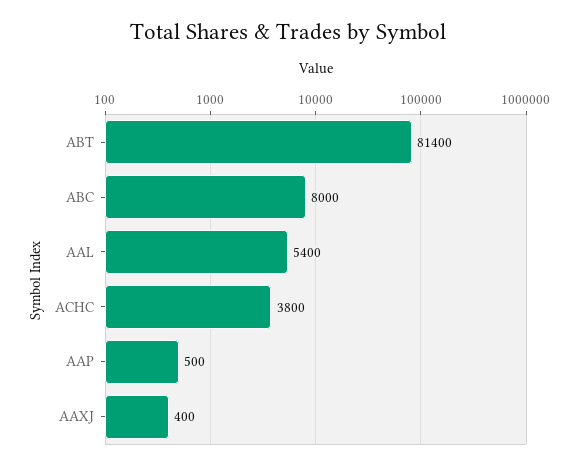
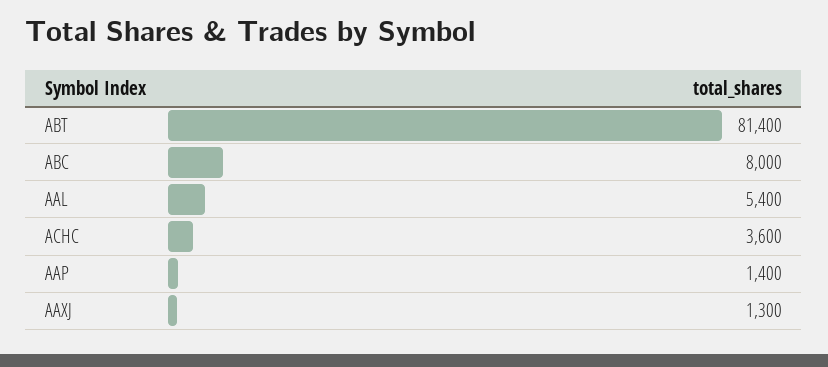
  {
    "ABT": 81400,
    "ABC": 8000,
    "AAL": 5400,
-   "ACHC": 3800,
+   "ACHC": 3600,
-   "AAP": 500,
+   "AAP": 1400,
-   "AAXJ": 400
+   "AAXJ": 1300
  }

